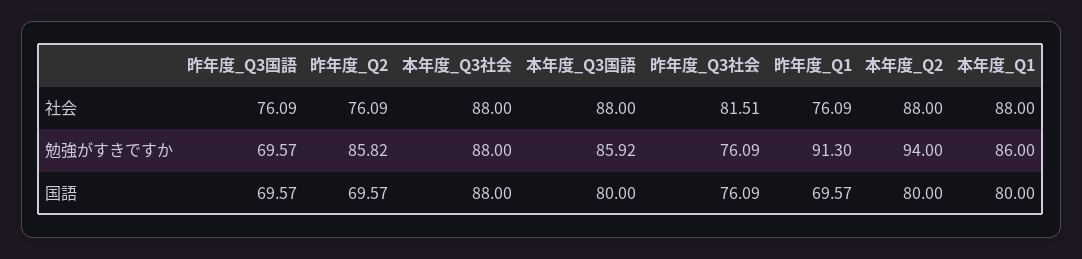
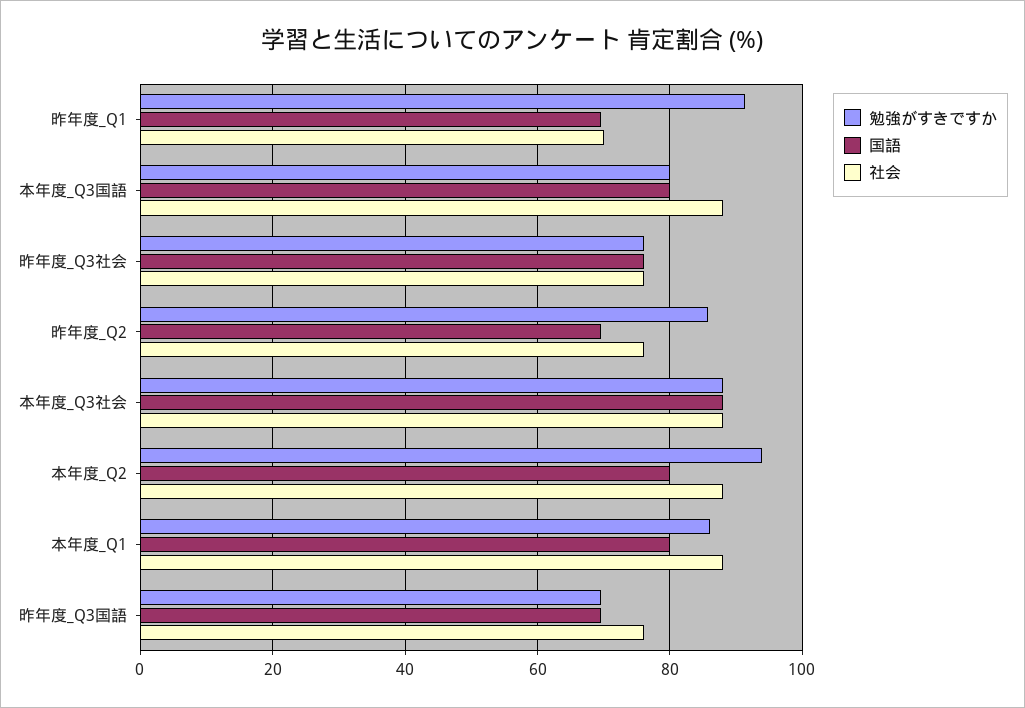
  {
    "社会": {
      "昨年度_Q3国語": 76.09,
      "昨年度_Q2": 76.09,
      "本年度_Q3社会": 88,
      "本年度_Q3国語": 88,
-     "昨年度_Q3社会": 81.51,
+     "昨年度_Q3社会": 76,
-     "昨年度_Q1": 76.09,
+     "昨年度_Q1": 70,
      "本年度_Q2": 88,
      "本年度_Q1": 88
    },
    "勉強がすきですか": {
      "昨年度_Q3国語": 69.57,
      "昨年度_Q2": 85.82,
      "本年度_Q3社会": 88,
-     "本年度_Q3国語": 85.92,
+     "本年度_Q3国語": 80,
      "昨年度_Q3社会": 76.09,
      "昨年度_Q1": 91.3,
      "本年度_Q2": 94,
      "本年度_Q1": 86
    },
    "国語": {
      "昨年度_Q3国語": 69.57,
      "昨年度_Q2": 69.57,
      "本年度_Q3社会": 88,
      "本年度_Q3国語": 80,
      "昨年度_Q3社会": 76.09,
      "昨年度_Q1": 69.57,
      "本年度_Q2": 80,
      "本年度_Q1": 80
    }
  }

